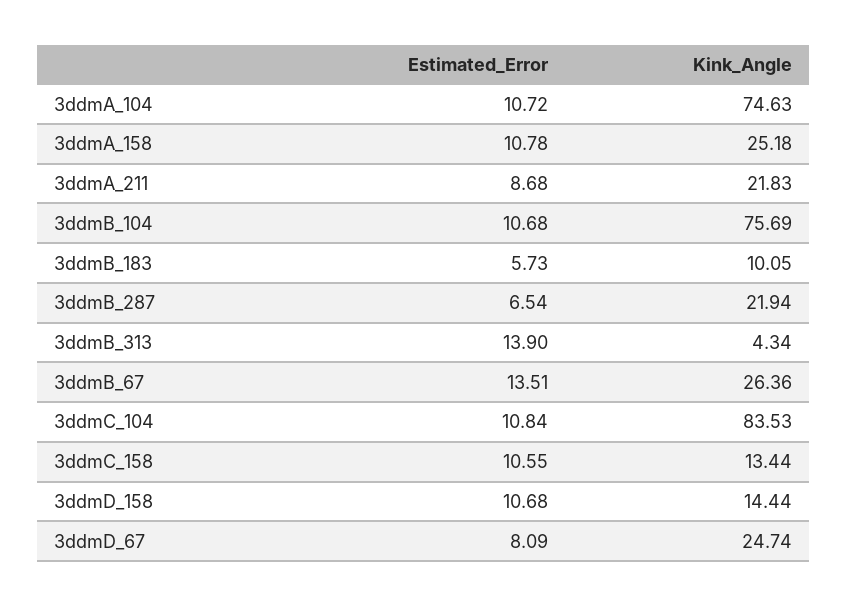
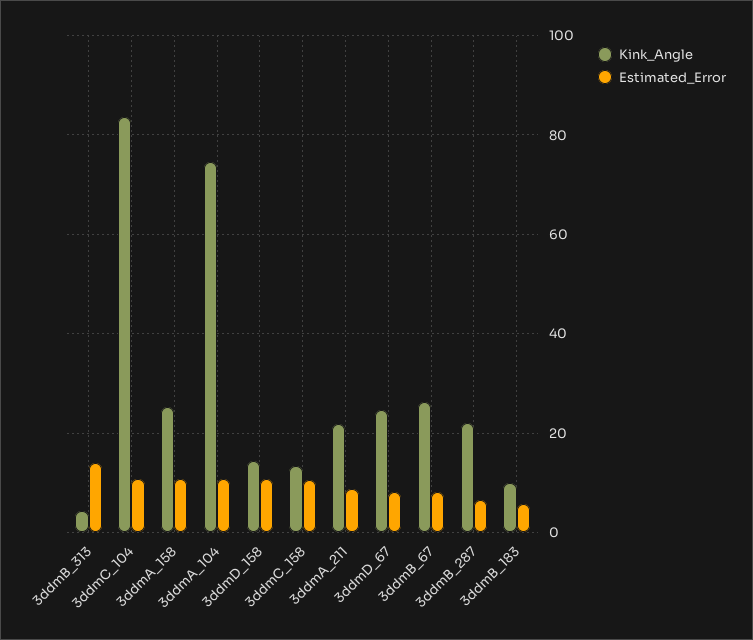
  {
    "Estimated_Error": {
      "3ddmA_104": 10.72,
      "3ddmA_158": 10.78,
      "3ddmA_211": 8.68,
-     "3ddmB_104": 10.68,
      "3ddmB_183": 5.73,
      "3ddmB_287": 6.54,
      "3ddmB_313": 13.9,
-     "3ddmB_67": 13.51,
+     "3ddmB_67": 8,
      "3ddmC_104": 10.84,
      "3ddmC_158": 10.55,
      "3ddmD_158": 10.68,
      "3ddmD_67": 8.09
    },
    "Kink_Angle": {
      "3ddmA_104": 74.63,
      "3ddmA_158": 25.18,
      "3ddmA_211": 21.83,
-     "3ddmB_104": 75.69,
      "3ddmB_183": 10.05,
      "3ddmB_287": 21.94,
      "3ddmB_313": 4.34,
      "3ddmB_67": 26.36,
      "3ddmC_104": 83.53,
      "3ddmC_158": 13.44,
      "3ddmD_158": 14.44,
      "3ddmD_67": 24.74
    }
  }

